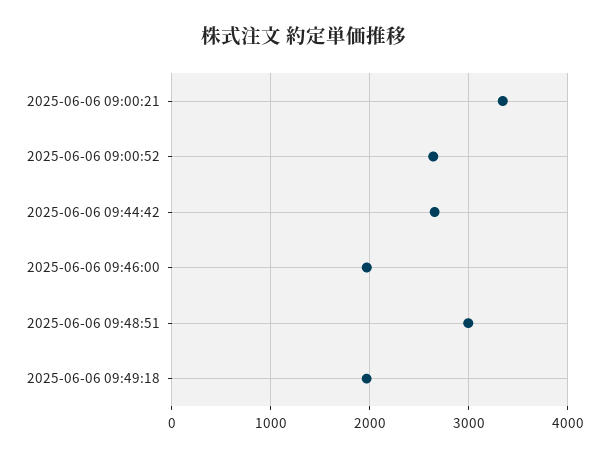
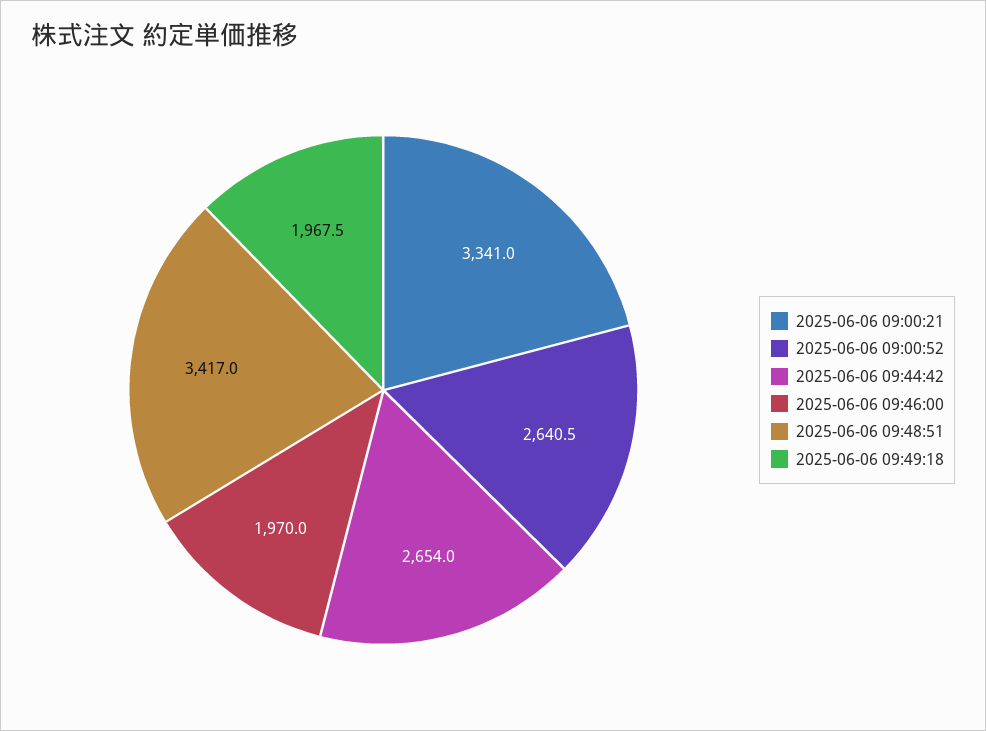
  {
    "2025-06-06 09:00:21": 3341,
    "2025-06-06 09:00:52": 2640.5,
    "2025-06-06 09:44:42": 2654,
    "2025-06-06 09:46:00": 1970,
-   "2025-06-06 09:48:51": 3000,
+   "2025-06-06 09:48:51": 3417,
    "2025-06-06 09:49:18": 1967.5
  }

